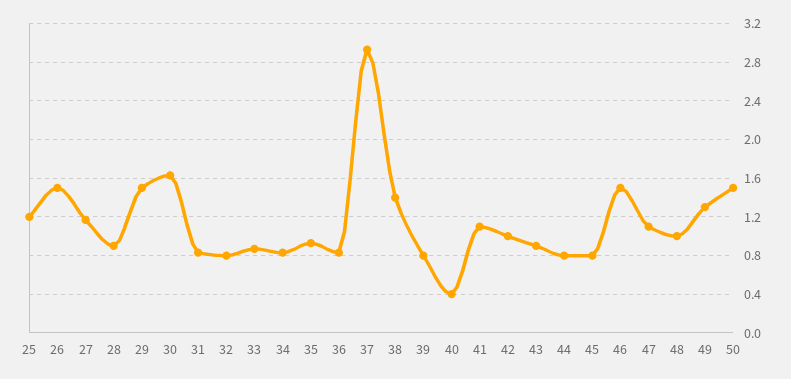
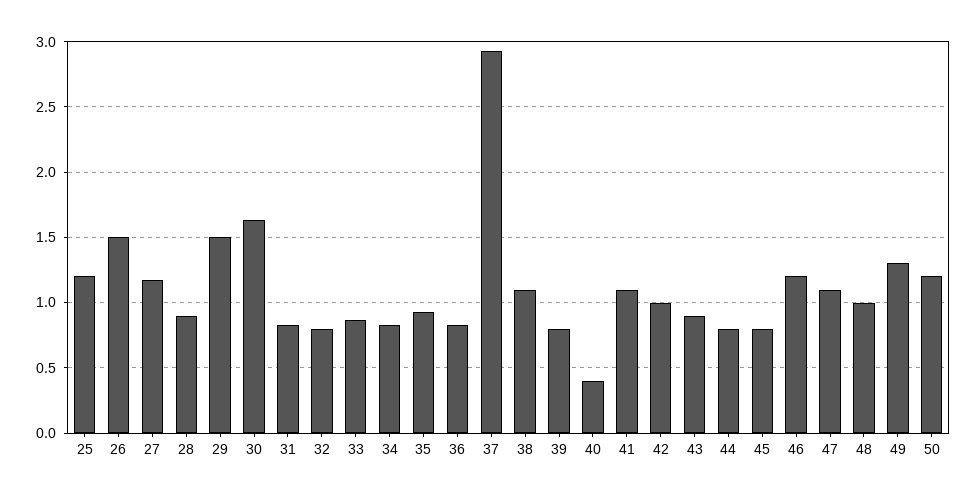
  {
    "25": 1.2,
    "26": 1.5,
    "27": 1.15,
    "28": 0.9,
    "29": 1.5,
    "30": 1.65,
    "31": 0.85,
    "32": 0.8,
    "33": 0.85,
    "34": 0.85,
    "35": 0.95,
    "36": 0.85,
    "37": 2.95,
-   "38": 1.4,
+   "38": 1.1,
    "39": 0.8,
    "40": 0.4,
    "41": 1.1,
    "42": 1,
    "43": 0.9,
    "44": 0.8,
    "45": 0.8,
-   "46": 1.5,
+   "46": 1.2,
    "47": 1.1,
    "48": 1,
    "49": 1.3,
-   "50": 1.5
+   "50": 1.2
  }

